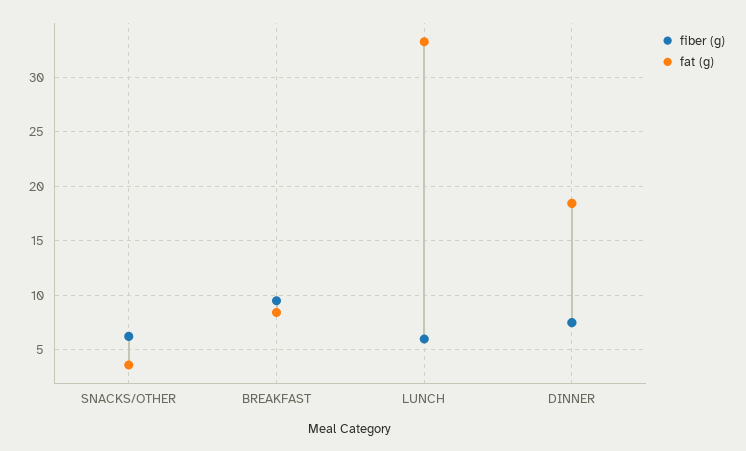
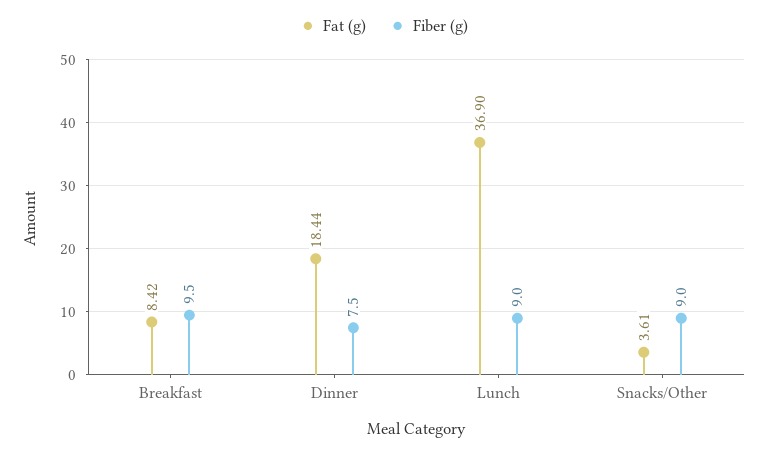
  {
    "fiber (g)": {
-     "SNACKS/OTHER": 6,
+     "SNACKS/OTHER": 9,
      "BREAKFAST": 9.5,
-     "LUNCH": 6,
+     "LUNCH": 9,
      "DINNER": 7.5
    },
    "fat (g)": {
      "SNACKS/OTHER": 3.61,
      "BREAKFAST": 8.42,
-     "LUNCH": 33,
+     "LUNCH": 36.9,
      "DINNER": 18.44
    }
  }

